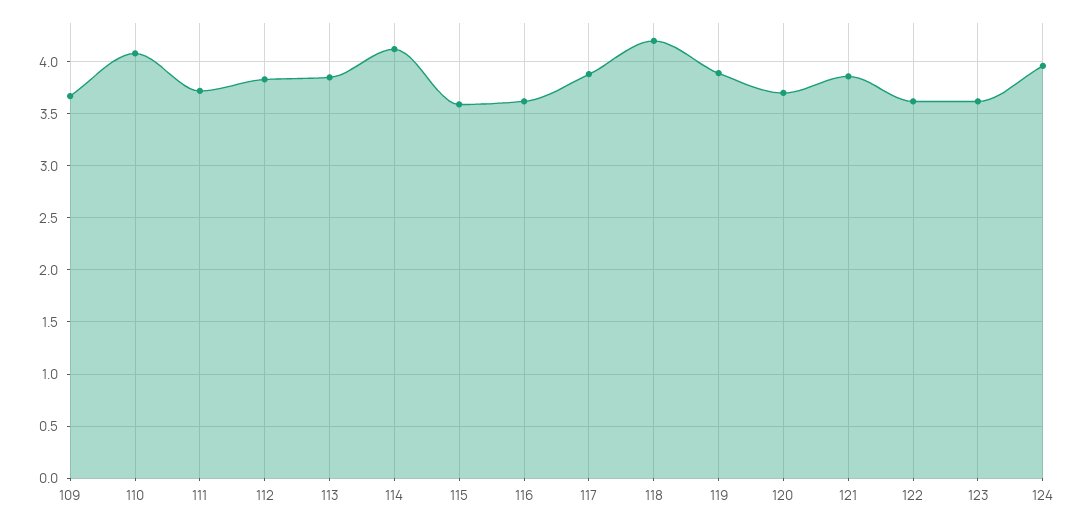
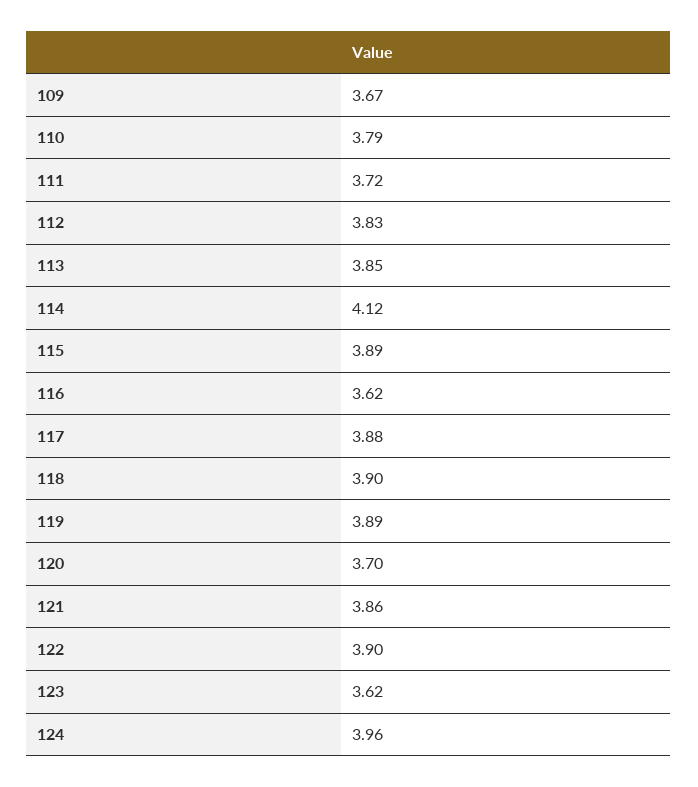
  {
    "109": 3.67,
-   "110": 4.1,
+   "110": 3.79,
    "111": 3.72,
    "112": 3.83,
    "113": 3.85,
    "114": 4.12,
-   "115": 3.6,
+   "115": 3.89,
    "116": 3.62,
    "117": 3.88,
-   "118": 4.2,
+   "118": 3.9,
    "119": 3.89,
    "120": 3.7,
    "121": 3.86,
-   "122": 3.6,
+   "122": 3.9,
    "123": 3.62,
    "124": 3.96
  }

